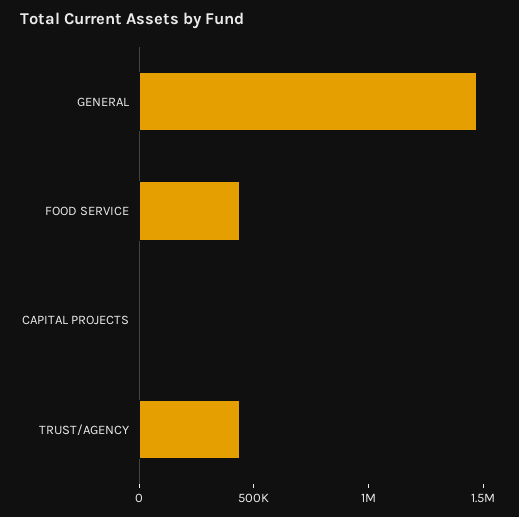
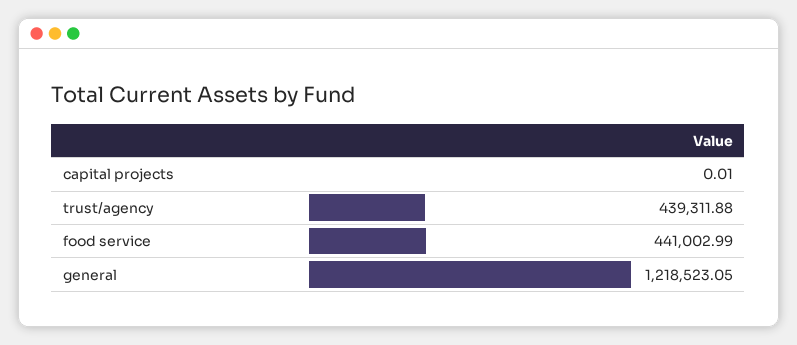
  {
-   "GENERAL": 1500000,
+   "GENERAL": 1218523.05,
    "FOOD SERVICE": 441002.99,
    "CAPITAL PROJECTS": 0.01,
    "TRUST/AGENCY": 439311.88
  }

